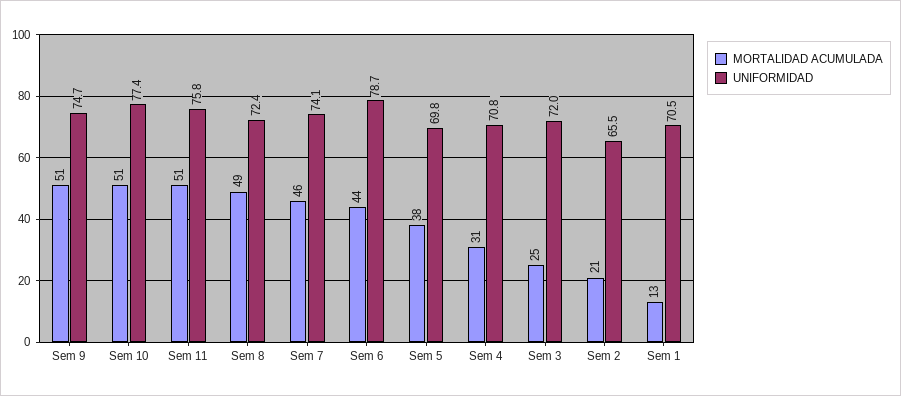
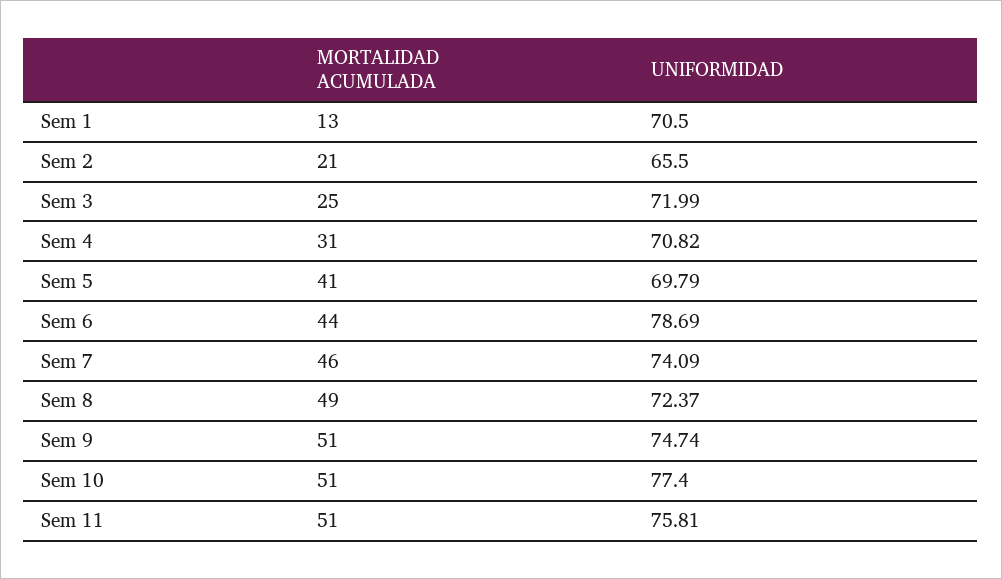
  {
    "MORTALIDAD ACUMULADA": {
      "Sem 9": 51,
      "Sem 10": 51,
      "Sem 11": 51,
      "Sem 8": 49,
      "Sem 7": 46,
      "Sem 6": 44,
-     "Sem 5": 38,
+     "Sem 5": 41,
      "Sem 4": 31,
      "Sem 3": 25,
      "Sem 2": 21,
      "Sem 1": 13
    },
    "UNIFORMIDAD": {
      "Sem 9": 74.74,
      "Sem 10": 77.4,
      "Sem 11": 75.81,
      "Sem 8": 72.37,
      "Sem 7": 74.09,
      "Sem 6": 78.69,
      "Sem 5": 69.79,
      "Sem 4": 70.82,
      "Sem 3": 71.99,
      "Sem 2": 65.5,
      "Sem 1": 70.5
    }
  }

